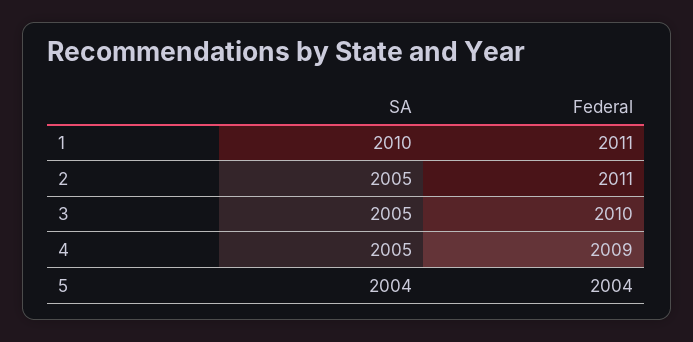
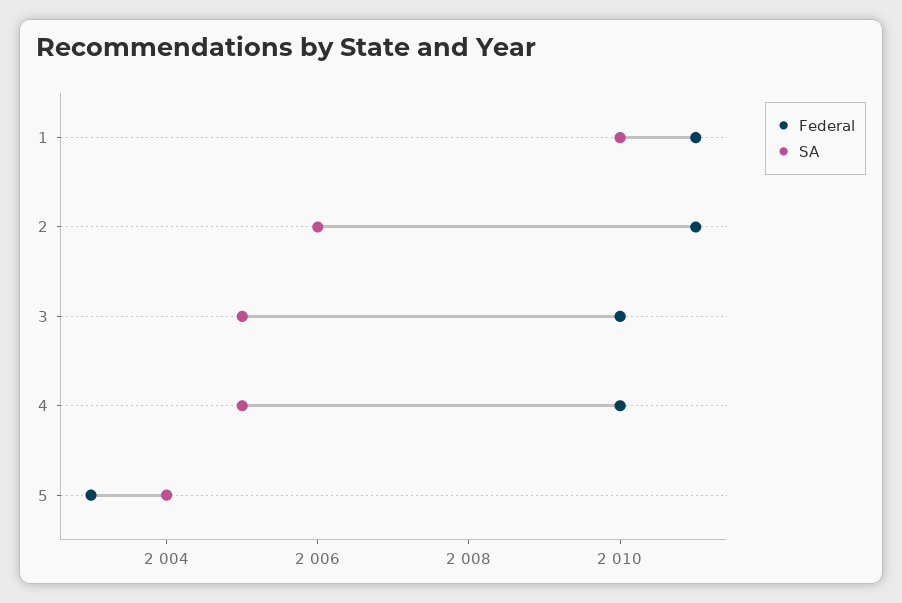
  {
    "SA": {
      "1": 2010,
-     "2": 2005,
+     "2": 2006,
      "3": 2005,
      "4": 2005,
      "5": 2004
    },
    "Federal": {
      "1": 2011,
      "2": 2011,
      "3": 2010,
-     "4": 2009,
+     "4": 2010,
-     "5": 2004
+     "5": 2003
    }
  }

